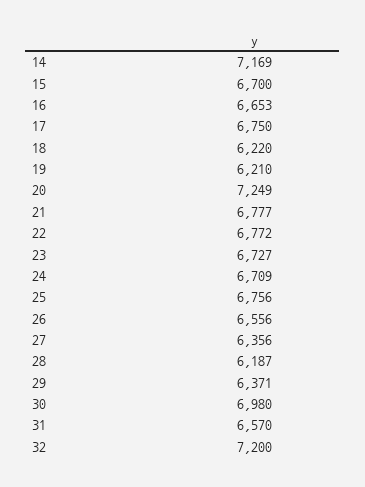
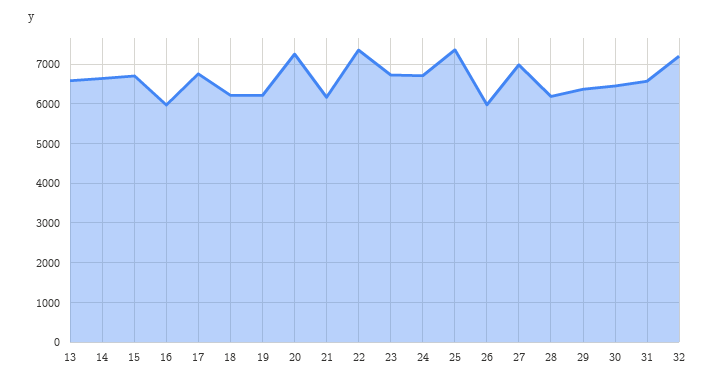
  {
-   "14": 7169,
+   "14": 6600,
    "15": 6700,
-   "16": 6653,
+   "16": 6000,
    "17": 6750,
    "18": 6220,
    "19": 6210,
    "20": 7249,
-   "21": 6777,
+   "21": 6200,
-   "22": 6772,
+   "22": 7400,
    "23": 6727,
    "24": 6709,
-   "25": 6756,
+   "25": 7400,
-   "26": 6556,
+   "26": 6000,
-   "27": 6356,
+   "27": 7000,
    "28": 6187,
    "29": 6371,
-   "30": 6980,
+   "30": 6400,
    "31": 6570,
-   "32": 7200
+   "32": 7200,
+   "13": 6600
  }

